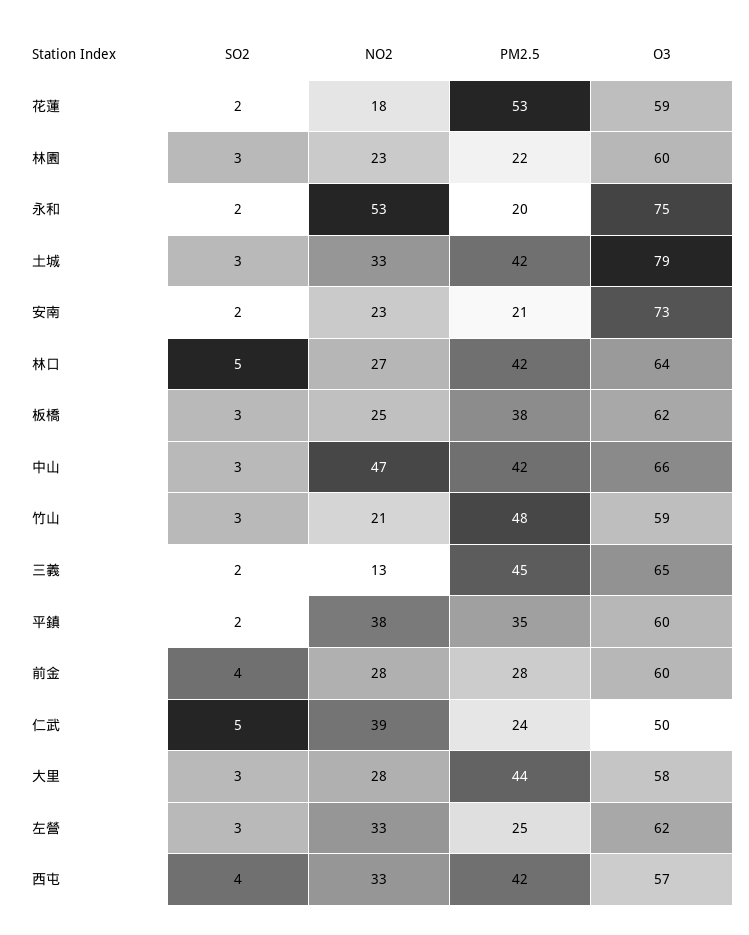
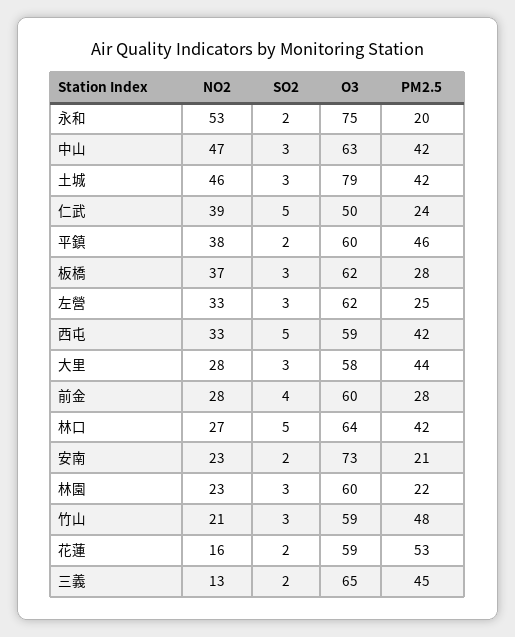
  {
    "SO2": {
      "花蓮": 2,
      "林園": 3,
      "永和": 2,
      "土城": 3,
      "安南": 2,
      "林口": 5,
      "板橋": 3,
      "中山": 3,
      "竹山": 3,
      "三義": 2,
      "平鎮": 2,
      "前金": 4,
      "仁武": 5,
      "大里": 3,
      "左營": 3,
-     "西屯": 4
+     "西屯": 5
    },
    "NO2": {
-     "花蓮": 18,
+     "花蓮": 16,
      "林園": 23,
      "永和": 53,
-     "土城": 33,
+     "土城": 46,
      "安南": 23,
      "林口": 27,
-     "板橋": 25,
+     "板橋": 37,
      "中山": 47,
      "竹山": 21,
      "三義": 13,
      "平鎮": 38,
      "前金": 28,
      "仁武": 39,
      "大里": 28,
      "左營": 33,
      "西屯": 33
    },
    "PM2.5": {
      "花蓮": 53,
      "林園": 22,
      "永和": 20,
      "土城": 42,
      "安南": 21,
      "林口": 42,
-     "板橋": 38,
+     "板橋": 28,
      "中山": 42,
      "竹山": 48,
      "三義": 45,
-     "平鎮": 35,
+     "平鎮": 46,
      "前金": 28,
      "仁武": 24,
      "大里": 44,
      "左營": 25,
      "西屯": 42
    },
    "O3": {
      "花蓮": 59,
      "林園": 60,
      "永和": 75,
      "土城": 79,
      "安南": 73,
      "林口": 64,
      "板橋": 62,
-     "中山": 66,
+     "中山": 63,
      "竹山": 59,
      "三義": 65,
      "平鎮": 60,
      "前金": 60,
      "仁武": 50,
      "大里": 58,
      "左營": 62,
-     "西屯": 57
+     "西屯": 59
    }
  }

